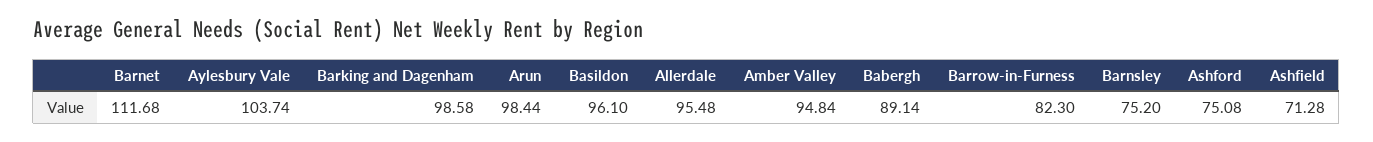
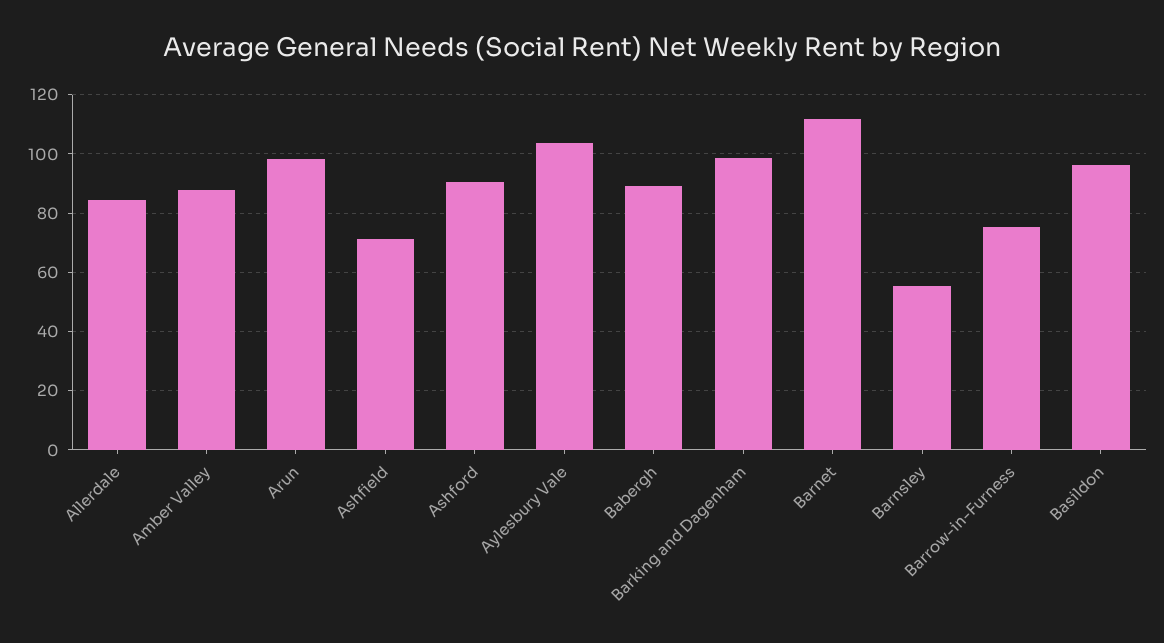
  {
    "Barnet": 111.68,
    "Aylesbury Vale": 103.74,
    "Barking and Dagenham": 98.58,
    "Arun": 98.44,
    "Basildon": 96.1,
-   "Allerdale": 95.48,
+   "Allerdale": 85,
-   "Amber Valley": 94.84,
+   "Amber Valley": 87.5,
    "Babergh": 89.14,
-   "Barrow-in-Furness": 82.3,
+   "Barrow-in-Furness": 75,
-   "Barnsley": 75.2,
+   "Barnsley": 55,
-   "Ashford": 75.08,
+   "Ashford": 90,
    "Ashfield": 71.28
  }

